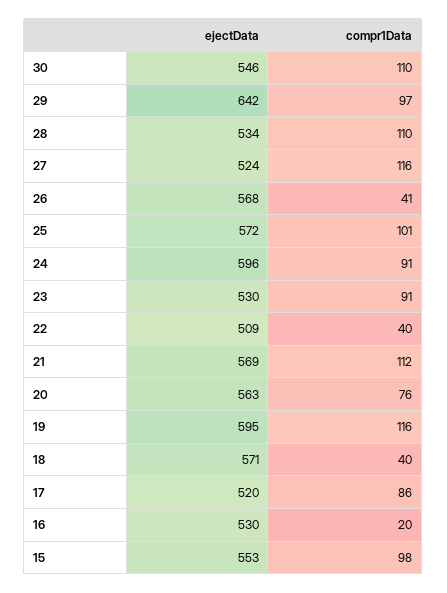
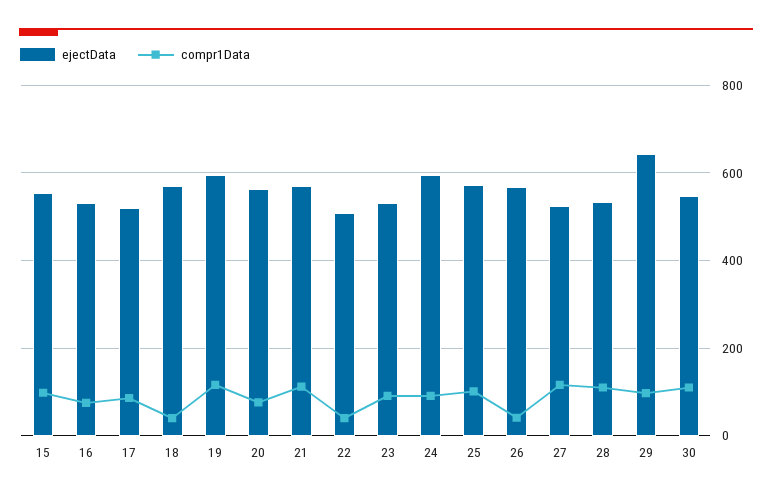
  {
    "ejectData": {
      "30": 546,
      "29": 642,
      "28": 534,
      "27": 524,
      "26": 568,
      "25": 572,
      "24": 596,
      "23": 530,
      "22": 509,
      "21": 569,
      "20": 563,
      "19": 595,
      "18": 571,
      "17": 520,
      "16": 530,
      "15": 553
    },
    "compr1Data": {
      "30": 110,
      "29": 97,
      "28": 110,
      "27": 116,
      "26": 41,
      "25": 101,
      "24": 91,
      "23": 91,
      "22": 40,
      "21": 112,
      "20": 76,
      "19": 116,
      "18": 40,
      "17": 86,
-     "16": 20,
+     "16": 80,
      "15": 98
    }
  }

